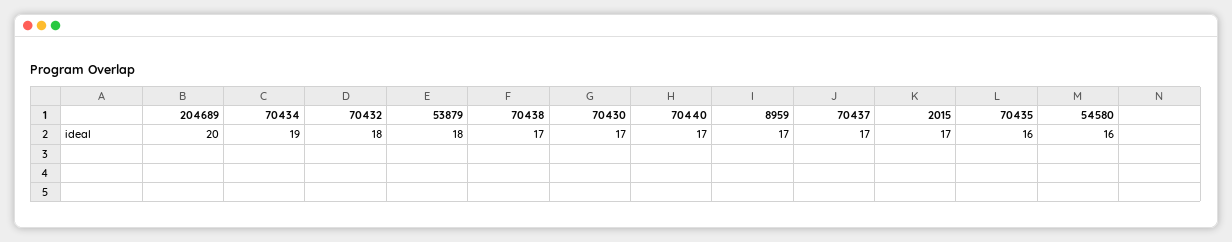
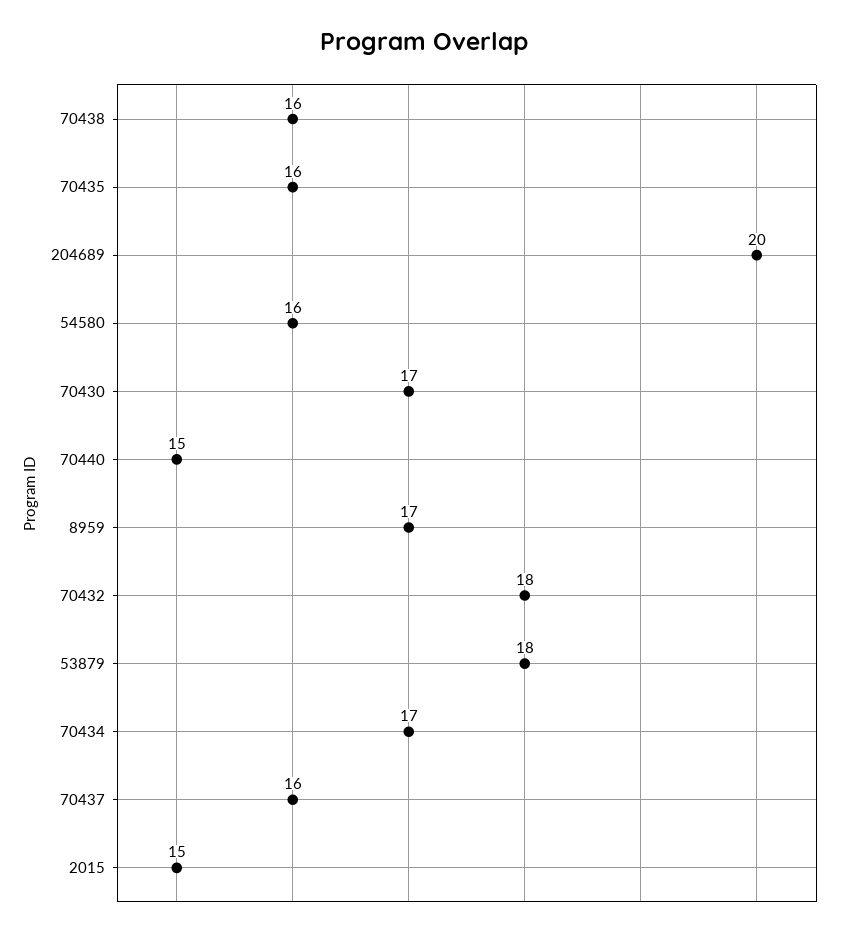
  {
    "204689": 20,
-   "70434": 19,
+   "70434": 17,
    "70432": 18,
    "53879": 18,
-   "70438": 17,
+   "70438": 16,
    "70430": 17,
-   "70440": 17,
+   "70440": 15,
    "8959": 17,
-   "70437": 17,
+   "70437": 16,
-   "2015": 17,
+   "2015": 15,
    "70435": 16,
    "54580": 16
  }

